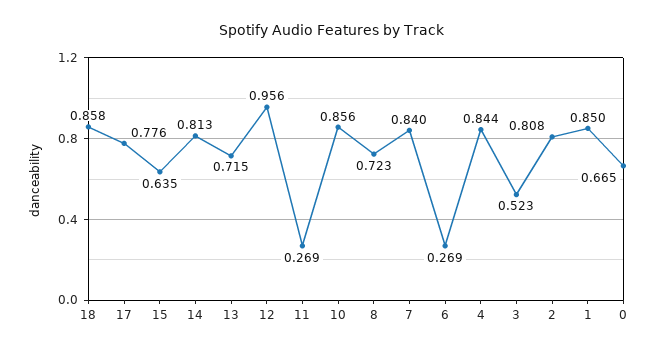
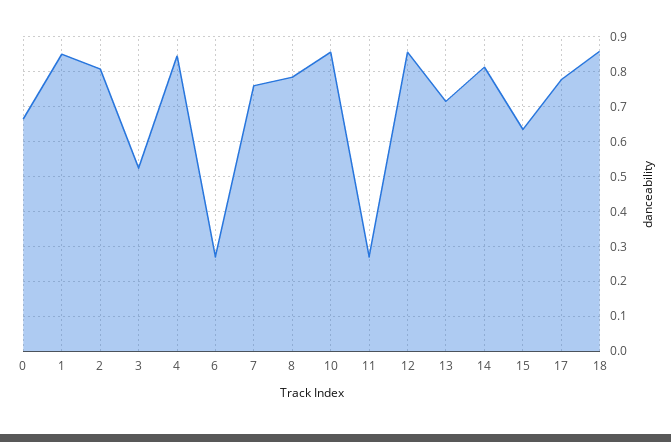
  {
    "18": 0.858,
    "17": 0.776,
    "15": 0.635,
    "14": 0.813,
    "13": 0.715,
-   "12": 0.956,
+   "12": 0.86,
    "11": 0.269,
    "10": 0.856,
-   "8": 0.723,
+   "8": 0.78,
-   "7": 0.84,
+   "7": 0.76,
    "6": 0.269,
    "4": 0.844,
    "3": 0.523,
    "2": 0.808,
    "1": 0.85,
    "0": 0.665
  }

